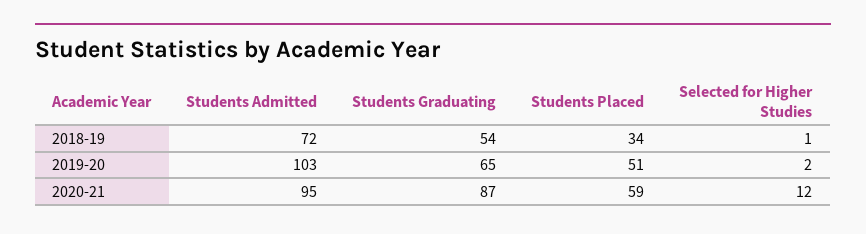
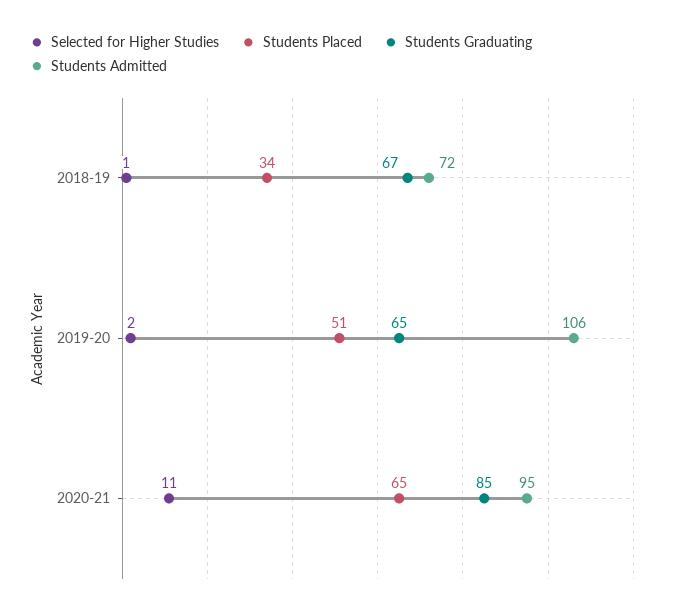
  {
    "Students Admitted": {
      "2018-19": 72,
-     "2019-20": 103,
+     "2019-20": 106,
      "2020-21": 95
    },
    "Students Graduating": {
-     "2018-19": 54,
+     "2018-19": 67,
      "2019-20": 65,
-     "2020-21": 87
+     "2020-21": 85
    },
    "Students Placed": {
      "2018-19": 34,
      "2019-20": 51,
-     "2020-21": 59
+     "2020-21": 65
    },
    "Selected for Higher Studies": {
      "2018-19": 1,
      "2019-20": 2,
-     "2020-21": 12
+     "2020-21": 11
    }
  }

